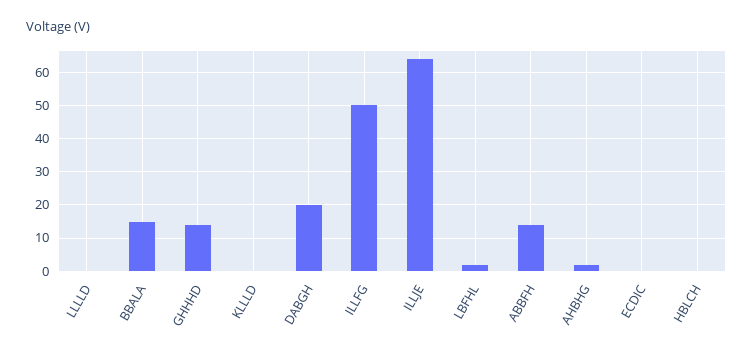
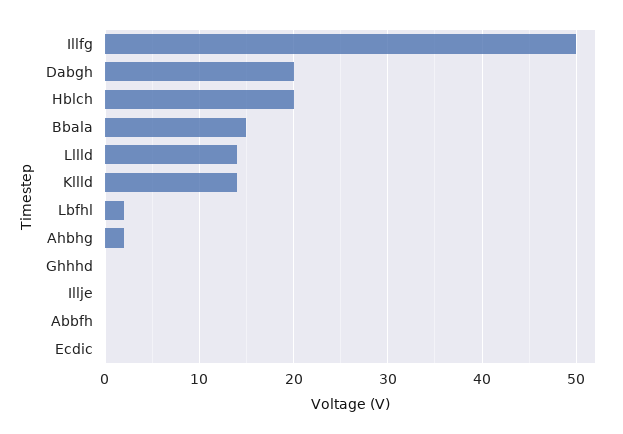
  {
-   "LLLLD": 0,
+   "LLLLD": 14,
    "BBALA": 15,
-   "GHHHD": 15,
+   "GHHHD": 0,
-   "KLLLD": 0,
+   "KLLLD": 14,
    "DABGH": 20,
    "ILLFG": 50,
-   "ILLJE": 65,
+   "ILLJE": 0,
    "LBFHL": 2,
-   "ABBFH": 15,
+   "ABBFH": 0,
    "AHBHG": 2,
    "ECDIC": 0,
-   "HBLCH": 0
+   "HBLCH": 20
  }

